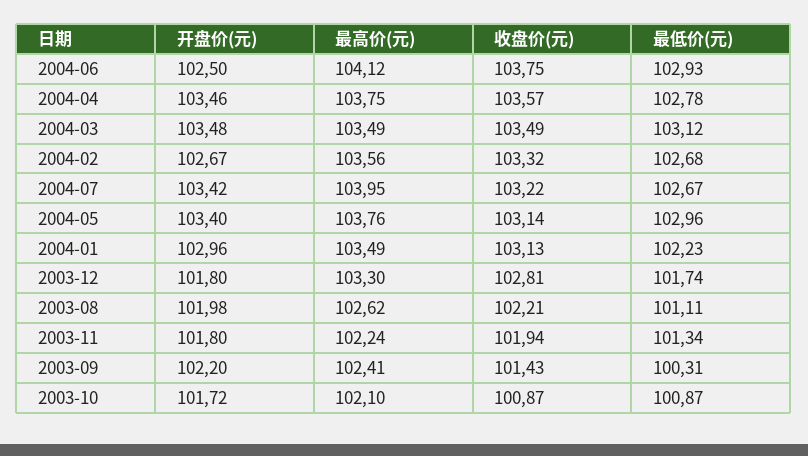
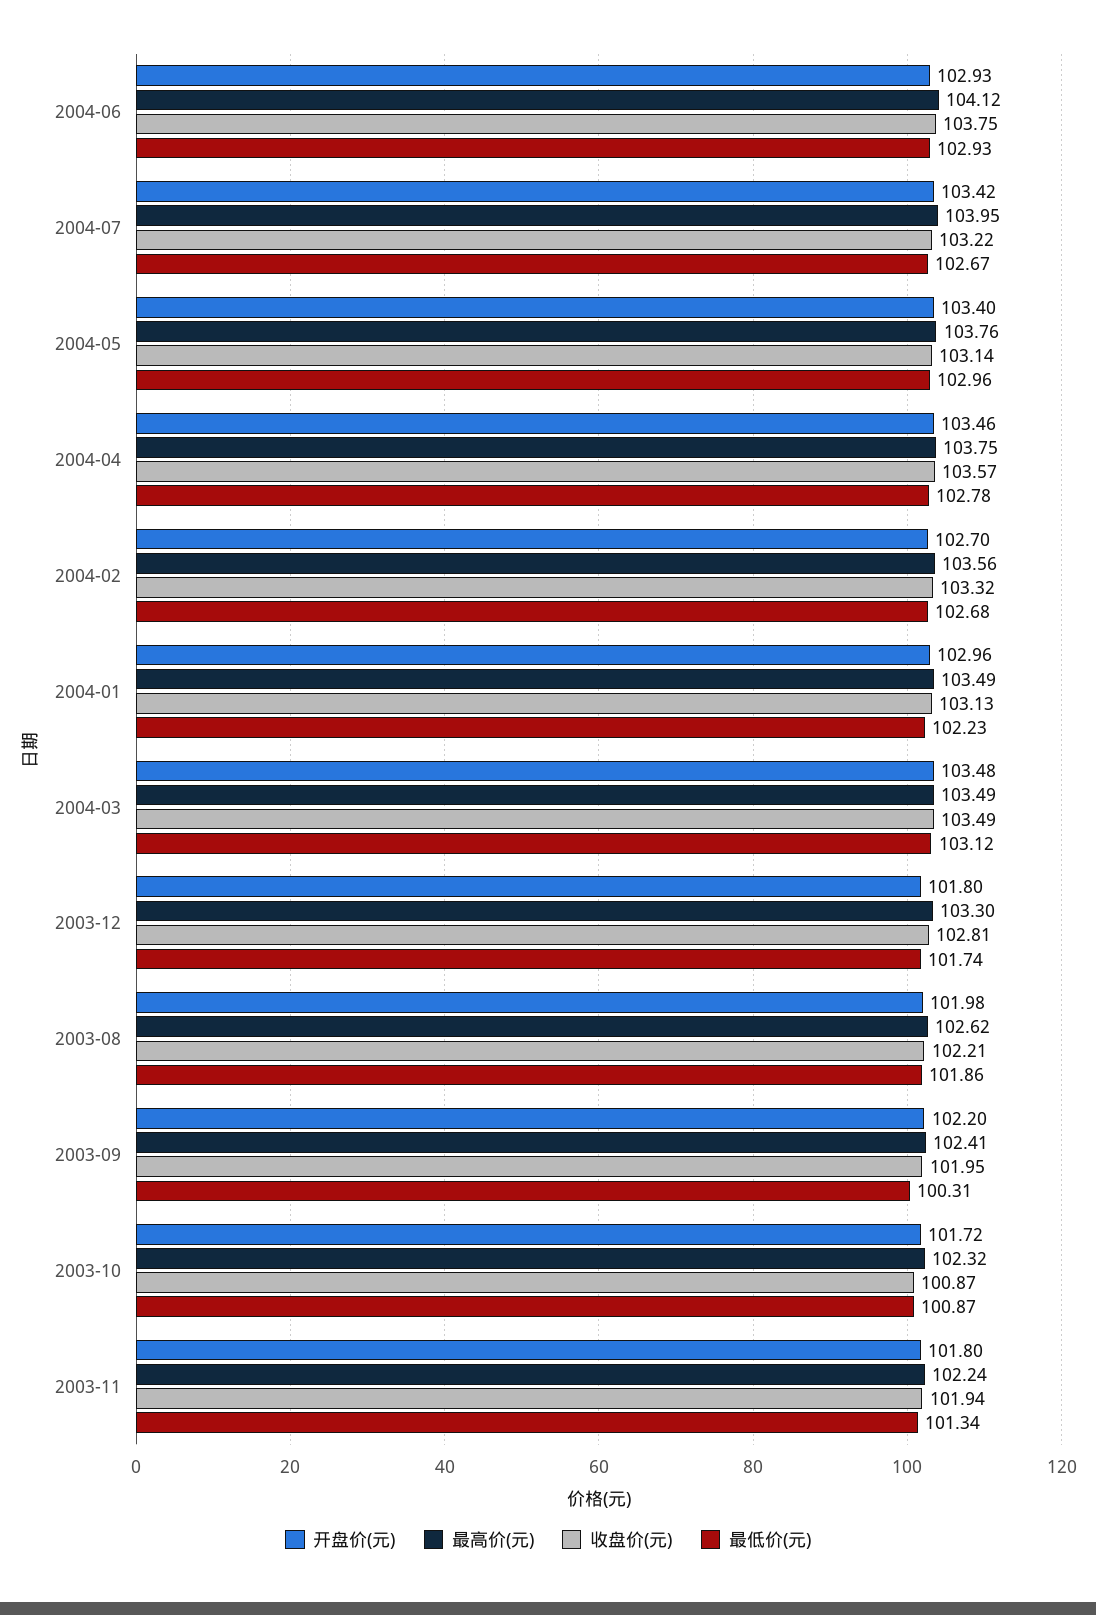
  {
    "开盘价(元)": {
-     "2004-06": 102.5,
+     "2004-06": 102.93,
      "2004-04": 103.46,
      "2004-03": 103.48,
-     "2004-02": 102.67,
+     "2004-02": 102.7,
      "2004-07": 103.42,
      "2004-05": 103.4,
      "2004-01": 102.96,
      "2003-12": 101.8,
      "2003-08": 101.98,
      "2003-11": 101.8,
      "2003-09": 102.2,
      "2003-10": 101.72
    },
    "最高价(元)": {
      "2004-06": 104.12,
      "2004-04": 103.75,
      "2004-03": 103.49,
      "2004-02": 103.56,
      "2004-07": 103.95,
      "2004-05": 103.76,
      "2004-01": 103.49,
      "2003-12": 103.3,
      "2003-08": 102.62,
      "2003-11": 102.24,
      "2003-09": 102.41,
-     "2003-10": 102.1
+     "2003-10": 102.32
    },
    "收盘价(元)": {
      "2004-06": 103.75,
      "2004-04": 103.57,
      "2004-03": 103.49,
      "2004-02": 103.32,
      "2004-07": 103.22,
      "2004-05": 103.14,
      "2004-01": 103.13,
      "2003-12": 102.81,
      "2003-08": 102.21,
      "2003-11": 101.94,
-     "2003-09": 101.43,
+     "2003-09": 101.95,
      "2003-10": 100.87
    },
    "最低价(元)": {
      "2004-06": 102.93,
      "2004-04": 102.78,
      "2004-03": 103.12,
      "2004-02": 102.68,
      "2004-07": 102.67,
      "2004-05": 102.96,
      "2004-01": 102.23,
      "2003-12": 101.74,
-     "2003-08": 101.11,
+     "2003-08": 101.86,
      "2003-11": 101.34,
      "2003-09": 100.31,
      "2003-10": 100.87
    }
  }

